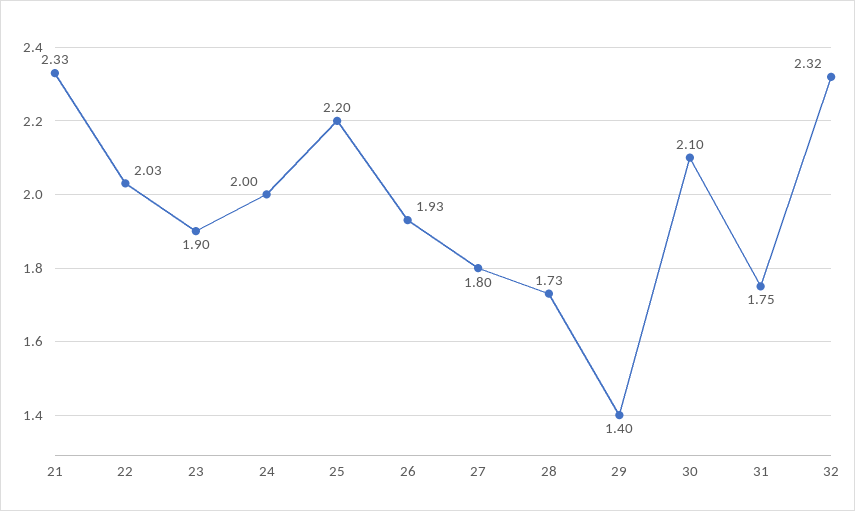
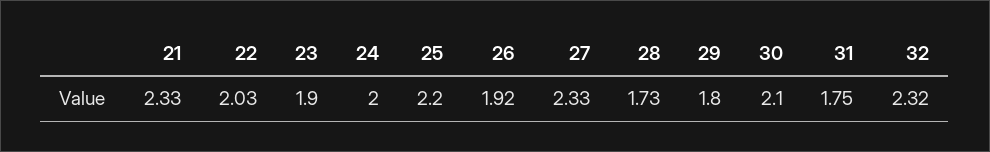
  {
    "21": 2.33,
    "22": 2.03,
    "23": 1.9,
    "24": 2,
    "25": 2.2,
-   "26": 1.93,
+   "26": 1.92,
-   "27": 1.8,
+   "27": 2.33,
    "28": 1.73,
-   "29": 1.4,
+   "29": 1.8,
    "30": 2.1,
    "31": 1.75,
    "32": 2.32
  }

